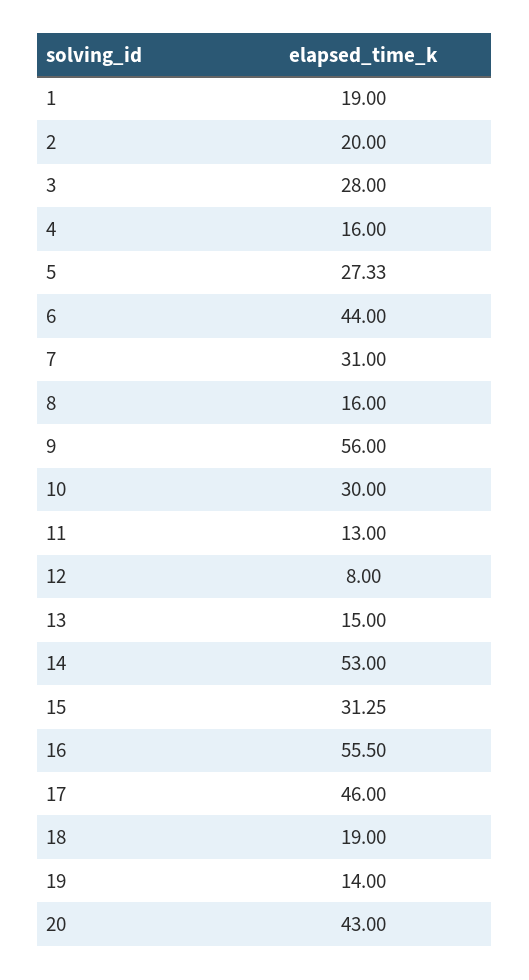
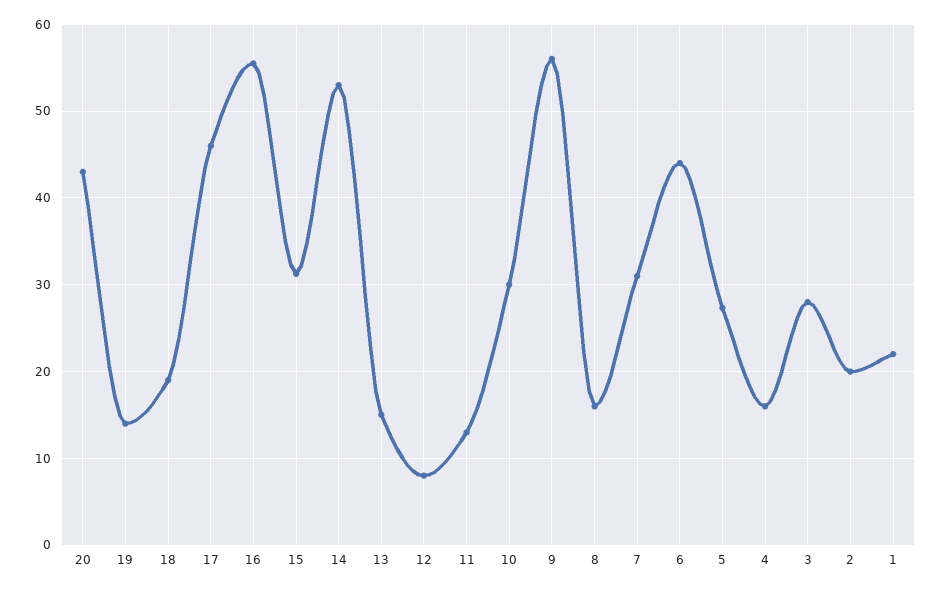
  {
-   "1": 19,
+   "1": 22,
    "2": 20,
    "3": 28,
    "4": 16,
    "5": 27.33,
    "6": 44,
    "7": 31,
    "8": 16,
    "9": 56,
    "10": 30,
    "11": 13,
    "12": 8,
    "13": 15,
    "14": 53,
    "15": 31.25,
    "16": 55.5,
    "17": 46,
    "18": 19,
    "19": 14,
    "20": 43
  }

